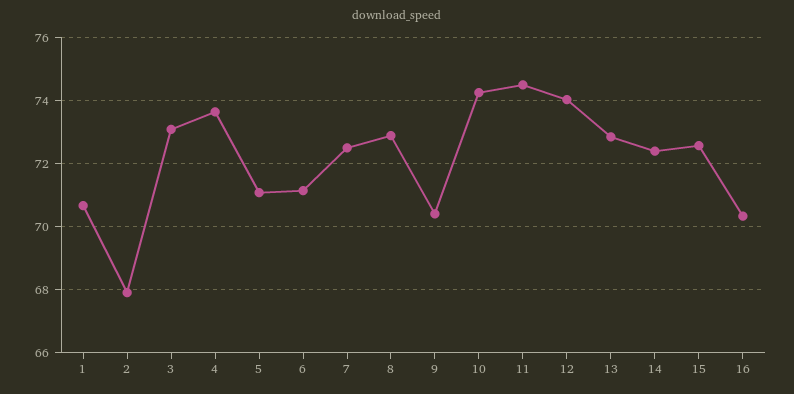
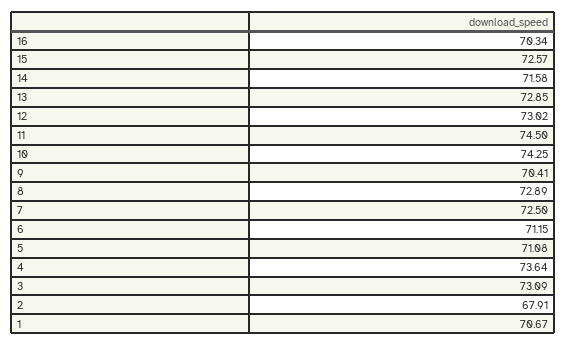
  {
    "1": 70.67,
    "2": 67.91,
    "3": 73.09,
    "4": 73.64,
    "5": 71.08,
    "6": 71.15,
    "7": 72.5,
    "8": 72.89,
    "9": 70.41,
    "10": 74.25,
    "11": 74.5,
-   "12": 74,
+   "12": 73.02,
    "13": 72.85,
-   "14": 72.4,
+   "14": 71.58,
    "15": 72.57,
    "16": 70.34
  }

